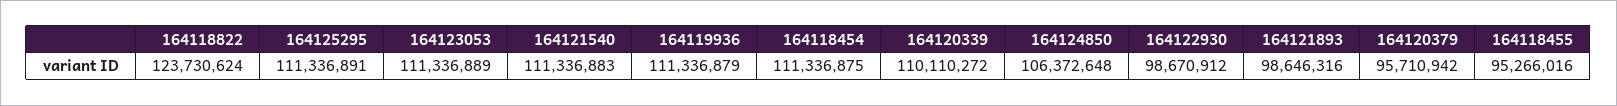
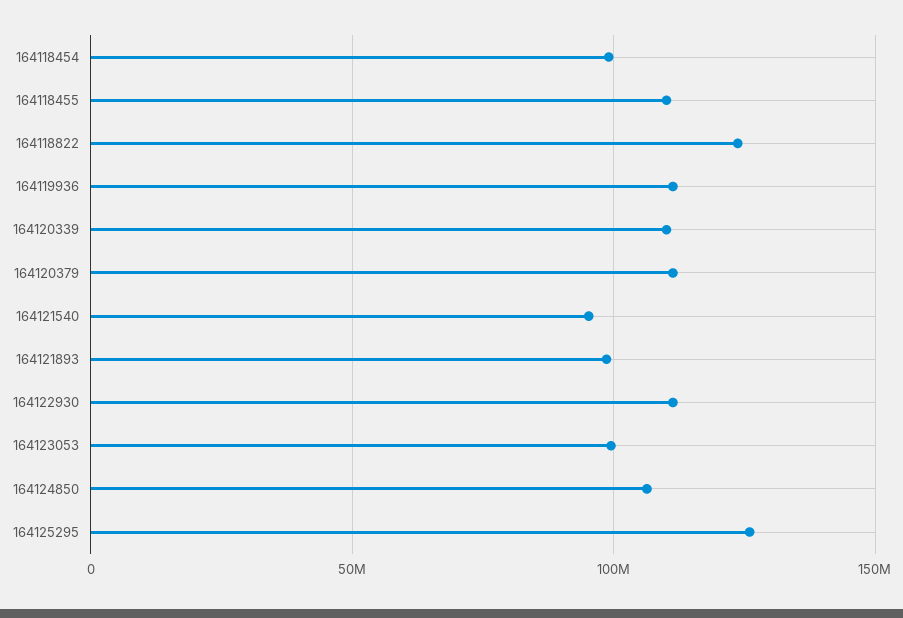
  {
    "164118822": 123730624,
-   "164125295": 111336891,
+   "164125295": 125000000,
-   "164123053": 111336889,
+   "164123053": 100000000,
-   "164121540": 111336883,
+   "164121540": 95000000,
    "164119936": 111336879,
-   "164118454": 111336875,
+   "164118454": 100000000,
    "164120339": 110110272,
    "164124850": 106372648,
-   "164122930": 98670912,
+   "164122930": 110000000,
    "164121893": 98646316,
-   "164120379": 95710942,
+   "164120379": 110000000,
-   "164118455": 95266016
+   "164118455": 110000000
  }

